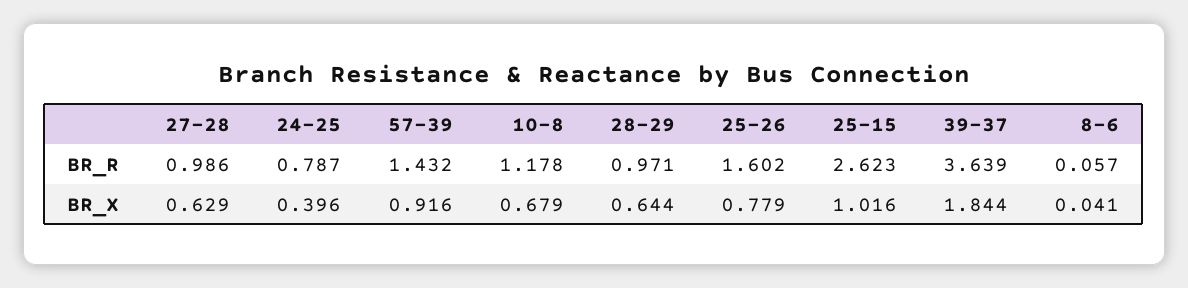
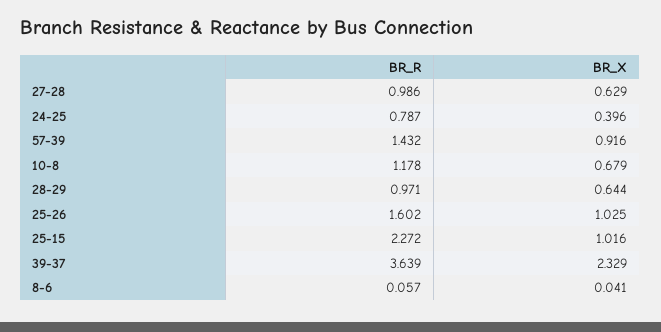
  {
    "27-28": {
      "BR_R": 0.986,
      "BR_X": 0.629
    },
    "24-25": {
      "BR_R": 0.787,
      "BR_X": 0.396
    },
    "57-39": {
      "BR_R": 1.432,
      "BR_X": 0.916
    },
    "10-8": {
      "BR_R": 1.178,
      "BR_X": 0.679
    },
    "28-29": {
      "BR_R": 0.971,
      "BR_X": 0.644
    },
    "25-26": {
      "BR_R": 1.602,
-     "BR_X": 0.779
+     "BR_X": 1.025
    },
    "25-15": {
-     "BR_R": 2.623,
+     "BR_R": 2.272,
      "BR_X": 1.016
    },
    "39-37": {
      "BR_R": 3.639,
-     "BR_X": 1.844
+     "BR_X": 2.329
    },
    "8-6": {
      "BR_R": 0.057,
      "BR_X": 0.041
    }
  }

